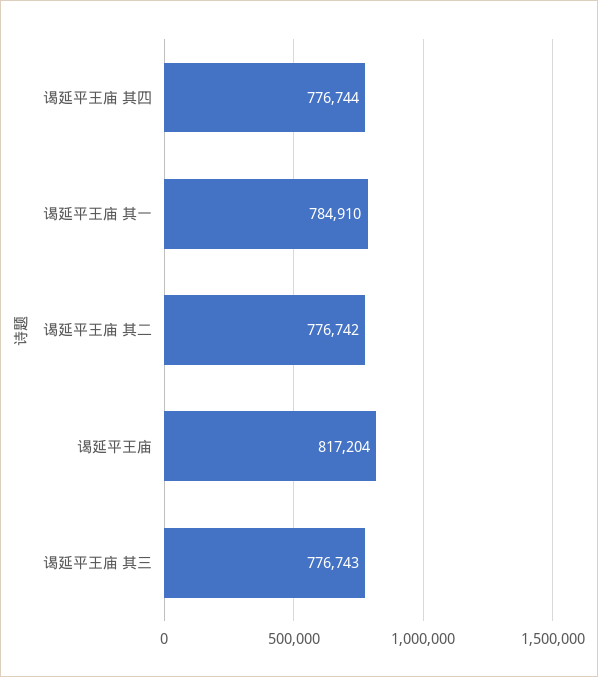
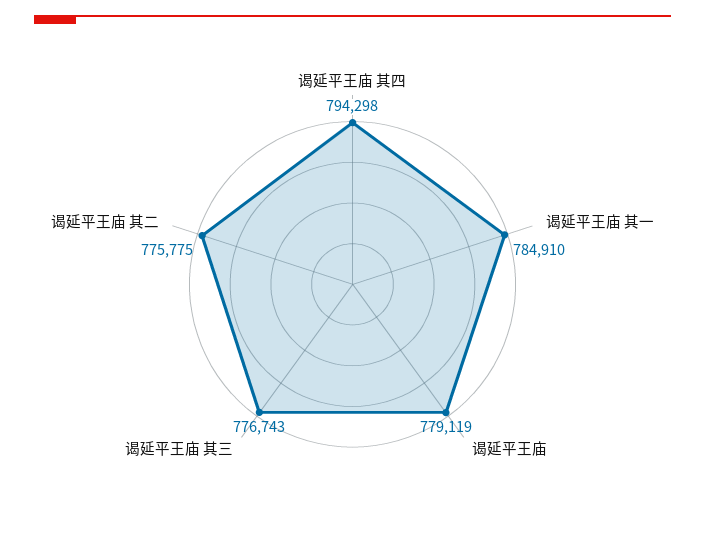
  {
-   "谒延平王庙 其四": 776744,
+   "谒延平王庙 其四": 794298,
    "谒延平王庙 其一": 784910,
-   "谒延平王庙 其二": 776742,
+   "谒延平王庙 其二": 775775,
-   "谒延平王庙": 817204,
+   "谒延平王庙": 779119,
    "谒延平王庙 其三": 776743
  }

